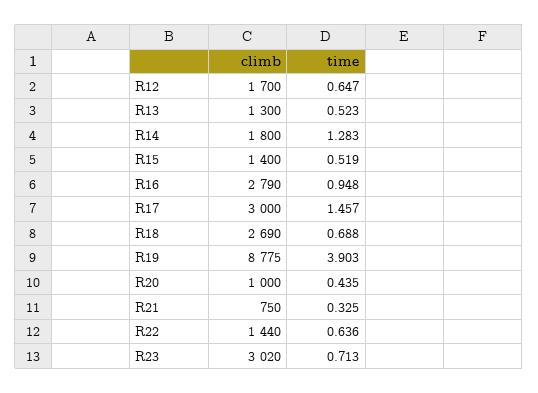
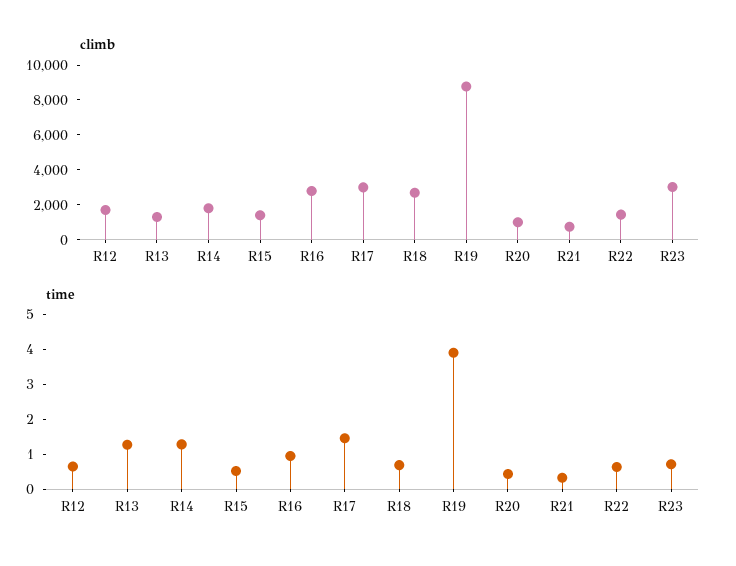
  {
    "climb": {
      "R12": 1700,
      "R13": 1300,
      "R14": 1800,
      "R15": 1400,
      "R16": 2790,
      "R17": 3000,
      "R18": 2690,
      "R19": 8775,
      "R20": 1000,
      "R21": 750,
      "R22": 1440,
      "R23": 3020
    },
    "time": {
      "R12": 0.647,
-     "R13": 0.523,
+     "R13": 1.25,
      "R14": 1.283,
      "R15": 0.519,
      "R16": 0.948,
      "R17": 1.457,
      "R18": 0.688,
      "R19": 3.903,
      "R20": 0.435,
      "R21": 0.325,
      "R22": 0.636,
      "R23": 0.713
    }
  }

